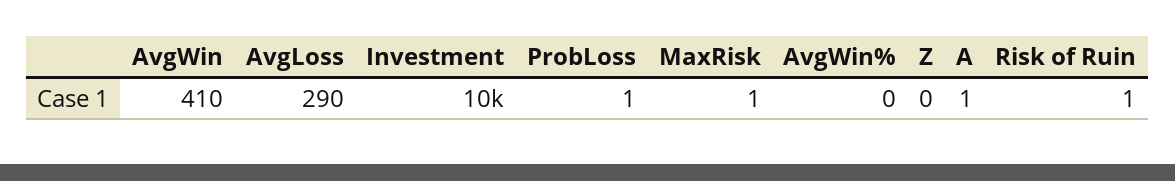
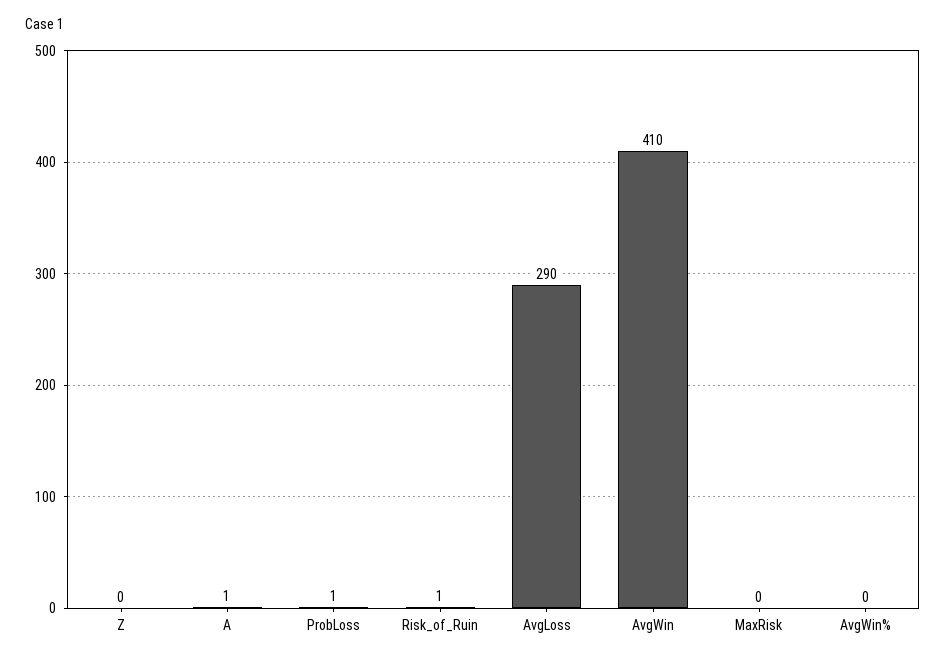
  {
    "AvgWin": 410,
    "AvgLoss": 290,
-   "Investment": 10000,
    "ProbLoss": 1,
-   "MaxRisk": 1,
+   "MaxRisk": 0,
    "AvgWin%": 0,
    "Z": 0,
    "A": 1,
    "Risk of Ruin": 1
  }

